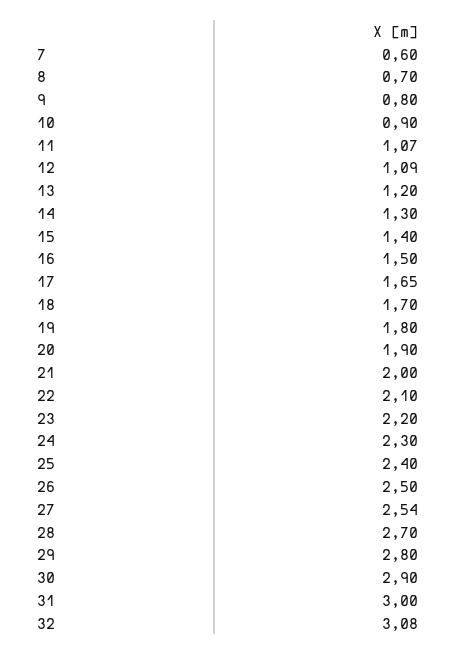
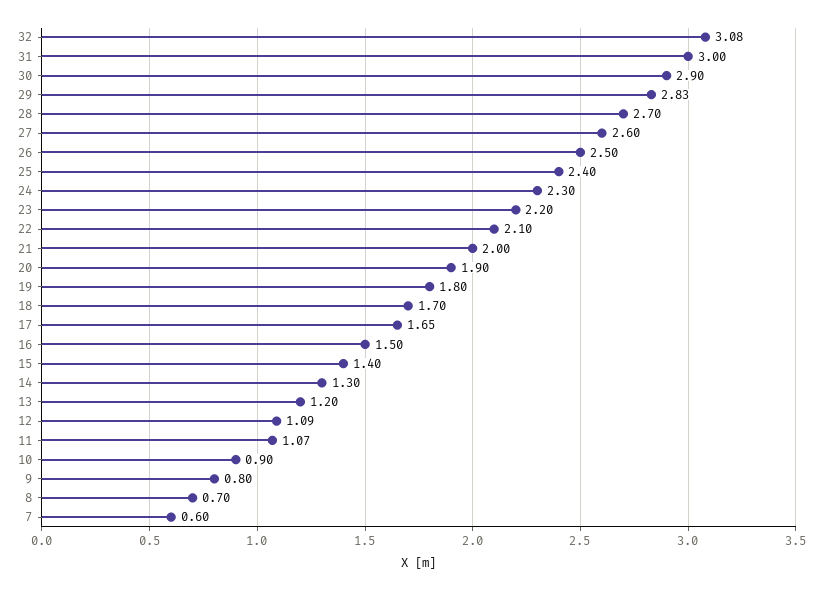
  {
    "7": 0.6,
    "8": 0.7,
    "9": 0.8,
    "10": 0.9,
    "11": 1.07,
    "12": 1.09,
    "13": 1.2,
    "14": 1.3,
    "15": 1.4,
    "16": 1.5,
    "17": 1.65,
    "18": 1.7,
    "19": 1.8,
    "20": 1.9,
    "21": 2,
    "22": 2.1,
    "23": 2.2,
    "24": 2.3,
    "25": 2.4,
    "26": 2.5,
-   "27": 2.54,
+   "27": 2.6,
    "28": 2.7,
-   "29": 2.8,
+   "29": 2.83,
    "30": 2.9,
    "31": 3,
    "32": 3.08
  }

